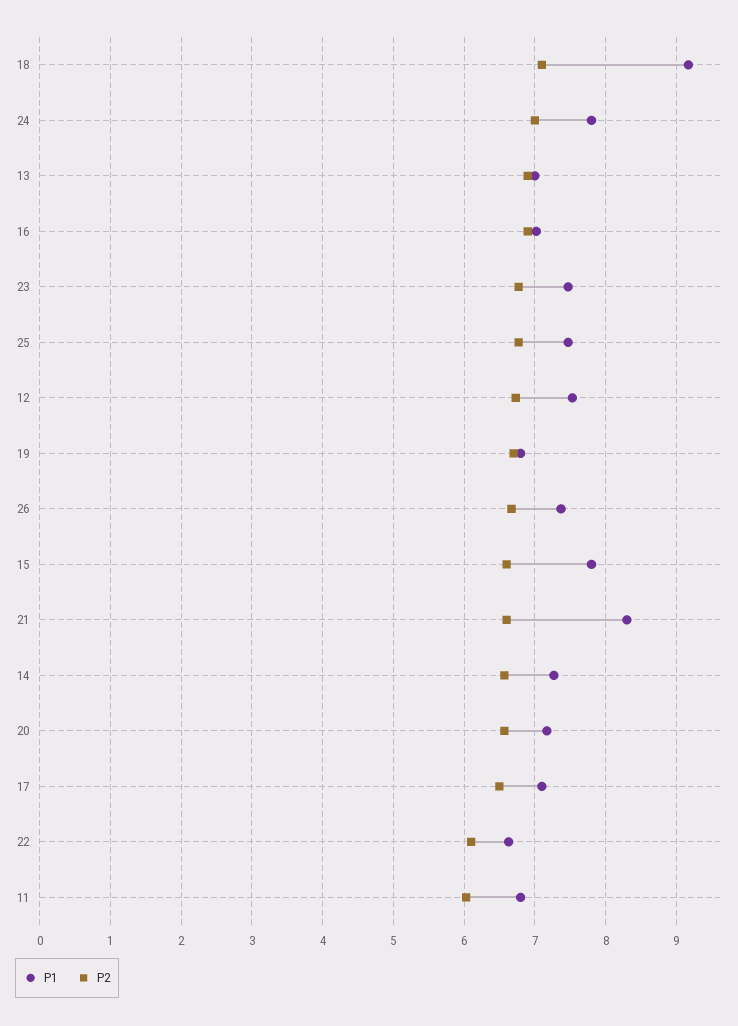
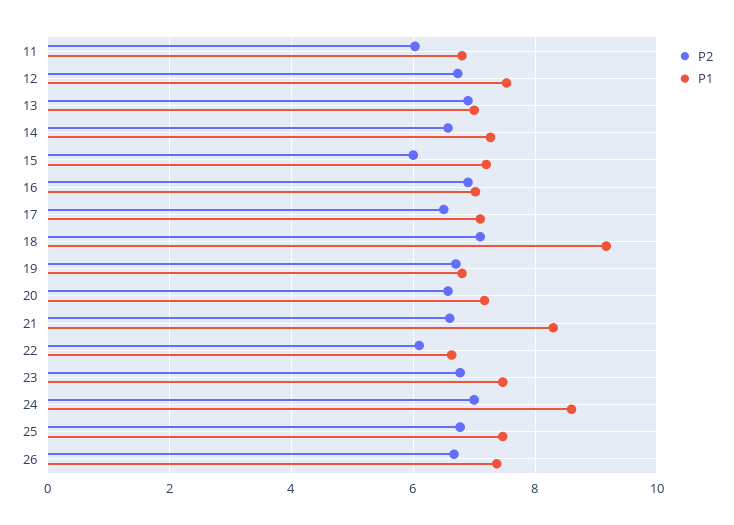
  {
    "P1": {
      "18": 9.2,
-     "24": 7.8,
+     "24": 8.6,
      "13": 7,
      "16": 7,
      "23": 7.5,
      "25": 7.5,
      "12": 7.5,
      "19": 6.8,
      "26": 7.4,
-     "15": 7.8,
+     "15": 7.2,
      "21": 8.3,
      "14": 7.3,
      "20": 7.2,
      "17": 7.1,
      "22": 6.6,
      "11": 6.8
    },
    "P2": {
      "18": 7.1,
      "24": 7,
      "13": 6.9,
      "16": 6.9,
      "23": 6.8,
      "25": 6.8,
      "12": 6.7,
      "19": 6.7,
      "26": 6.7,
-     "15": 6.6,
+     "15": 6,
      "21": 6.6,
      "14": 6.6,
      "20": 6.6,
      "17": 6.5,
      "22": 6.1,
      "11": 6
    }
  }

